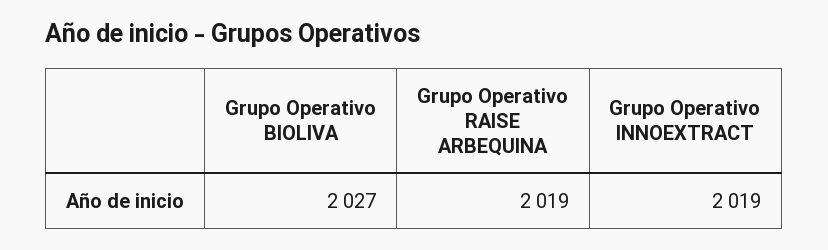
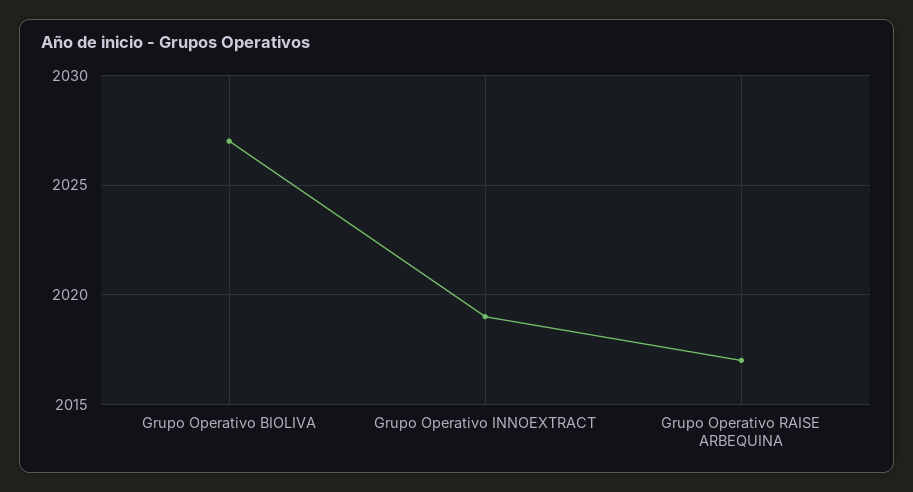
  {
    "Grupo Operativo BIOLIVA": 2027,
-   "Grupo Operativo RAISE ARBEQUINA": 2019,
+   "Grupo Operativo RAISE ARBEQUINA": 2017,
    "Grupo Operativo INNOEXTRACT": 2019
  }

